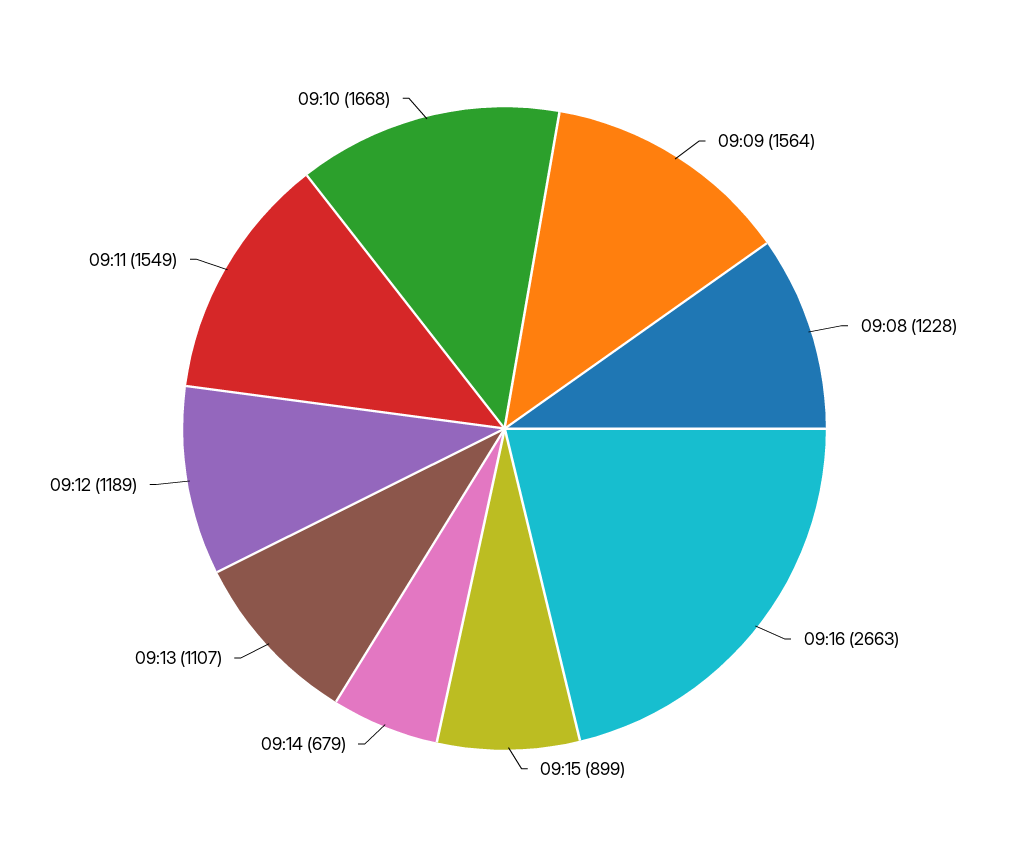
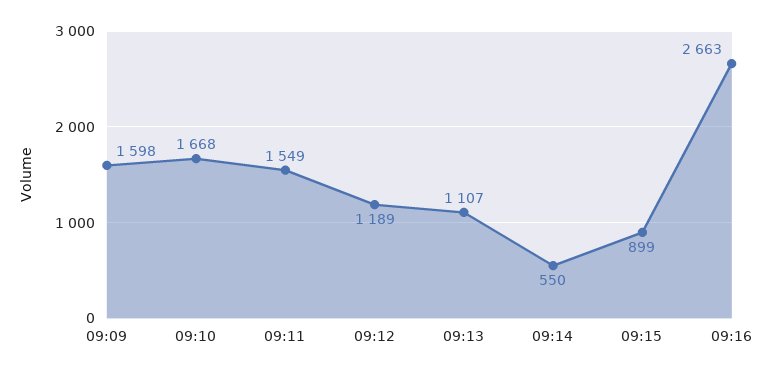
  {
-   "09:09": 1564,
+   "09:09": 1598,
-   "09:08": 1228,
    "09:16": 2663,
    "09:15": 899,
-   "09:14": 679,
+   "09:14": 550,
    "09:13": 1107,
    "09:12": 1189,
    "09:11": 1549,
    "09:10": 1668
  }

